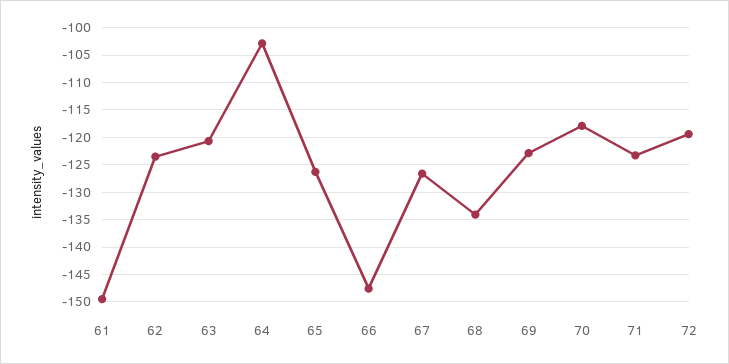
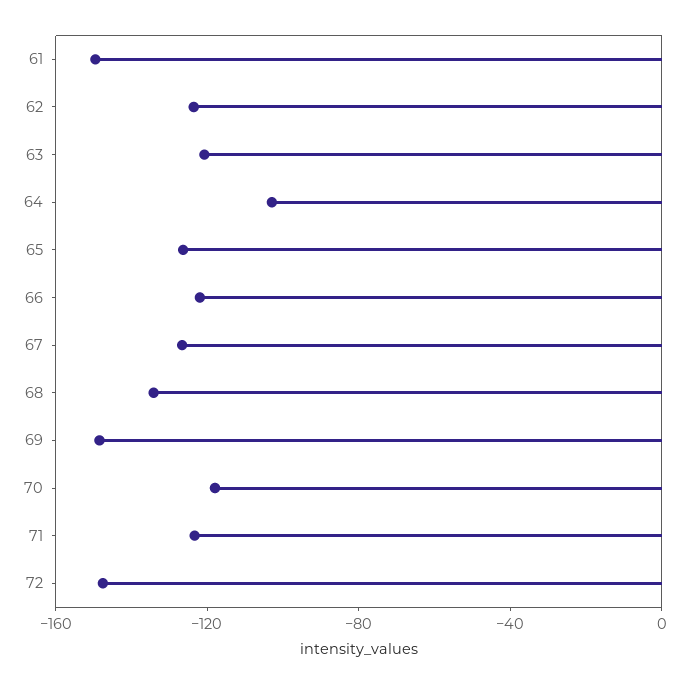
  {
    "61": -150,
    "62": -122.5,
    "63": -120,
    "64": -102.5,
    "65": -127.5,
-   "66": -147.5,
+   "66": -120,
    "67": -127.5,
    "68": -135,
-   "69": -122.5,
+   "69": -150,
    "70": -117.5,
    "71": -122.5,
-   "72": -120
+   "72": -150
  }

